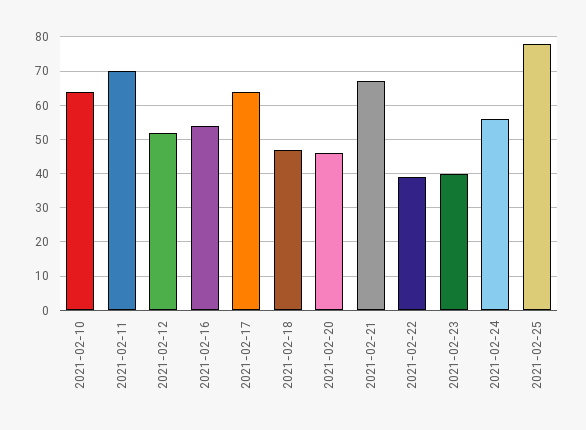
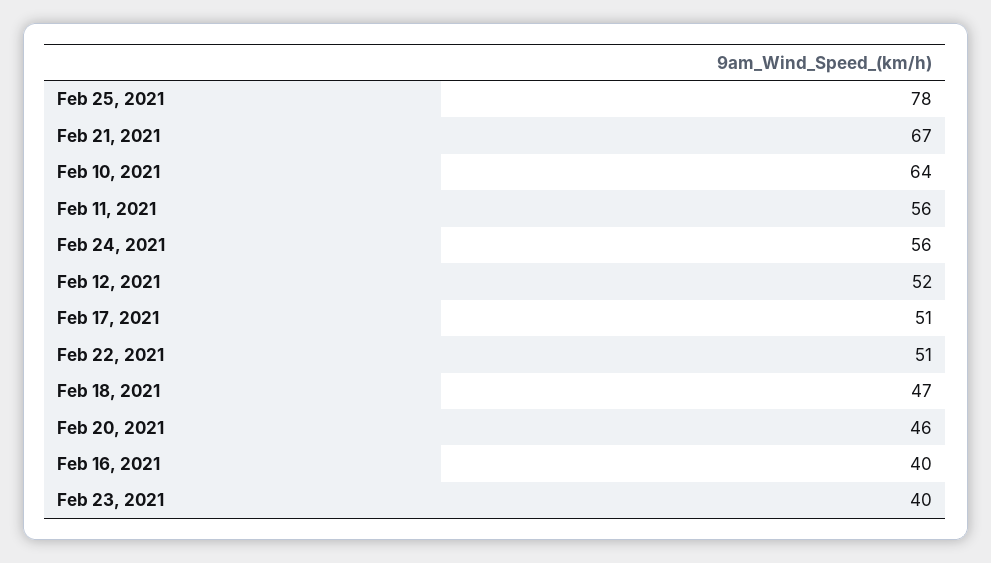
  {
    "2021-02-10": 64,
-   "2021-02-11": 70,
+   "2021-02-11": 56,
    "2021-02-12": 52,
-   "2021-02-16": 55,
+   "2021-02-16": 40,
-   "2021-02-17": 65,
+   "2021-02-17": 51,
    "2021-02-18": 47,
    "2021-02-20": 46,
    "2021-02-21": 67,
-   "2021-02-22": 40,
+   "2021-02-22": 51,
    "2021-02-23": 40,
    "2021-02-24": 56,
    "2021-02-25": 78
  }

